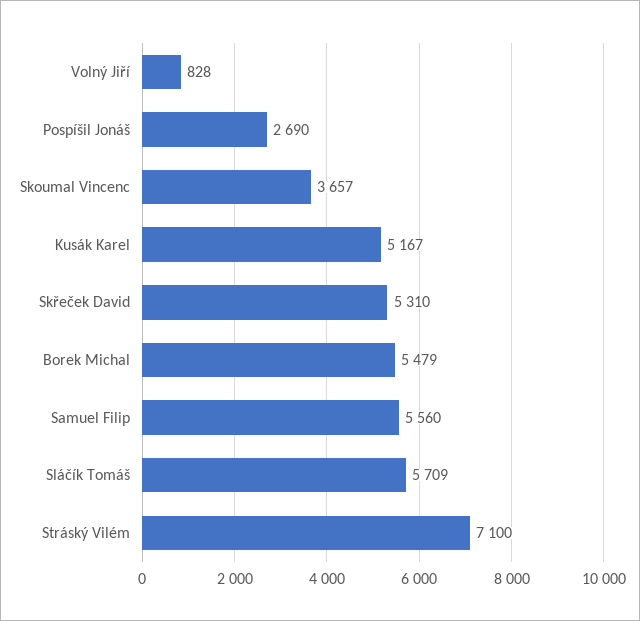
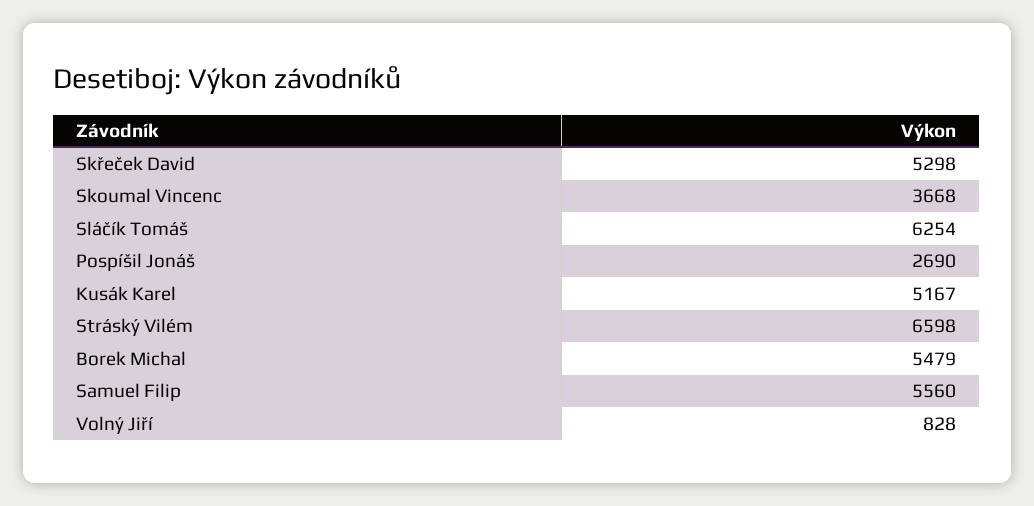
  {
    "Volný Jiří": 828,
    "Pospíšil Jonáš": 2690,
-   "Skoumal Vincenc": 3657,
+   "Skoumal Vincenc": 3668,
    "Kusák Karel": 5167,
-   "Skřeček David": 5310,
+   "Skřeček David": 5298,
    "Borek Michal": 5479,
    "Samuel Filip": 5560,
-   "Sláčík Tomáš": 5709,
+   "Sláčík Tomáš": 6254,
-   "Stráský Vilém": 7100
+   "Stráský Vilém": 6598
  }

